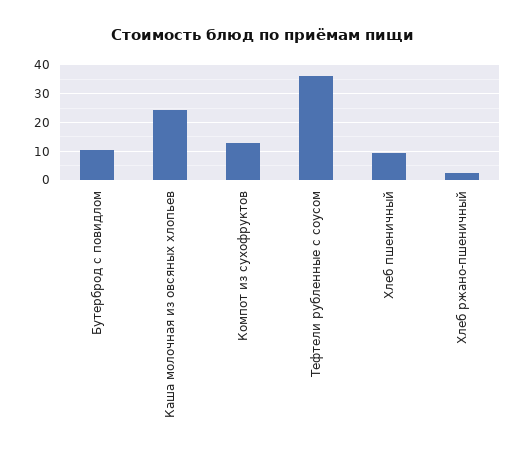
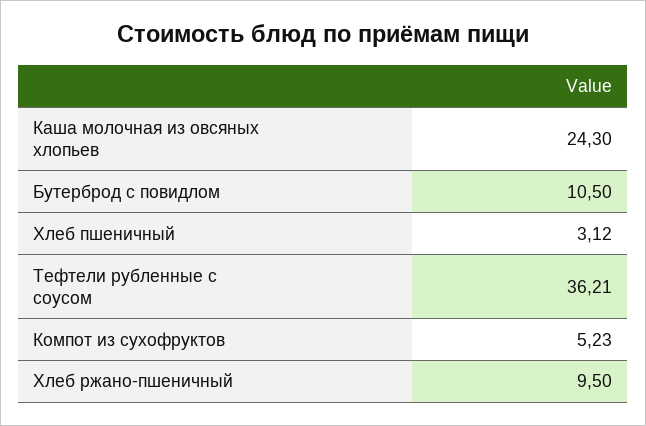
  {
    "Бутерброд с повидлом": 10.5,
    "Каша молочная из овсяных хлопьев": 24.3,
-   "Компот из сухофруктов": 12.5,
+   "Компот из сухофруктов": 5.23,
    "Тефтели рубленные с соусом": 36.21,
-   "Хлеб пшеничный": 10,
+   "Хлеб пшеничный": 3.12,
-   "Хлеб ржано-пшеничный": 2.5
+   "Хлеб ржано-пшеничный": 9.5
  }

